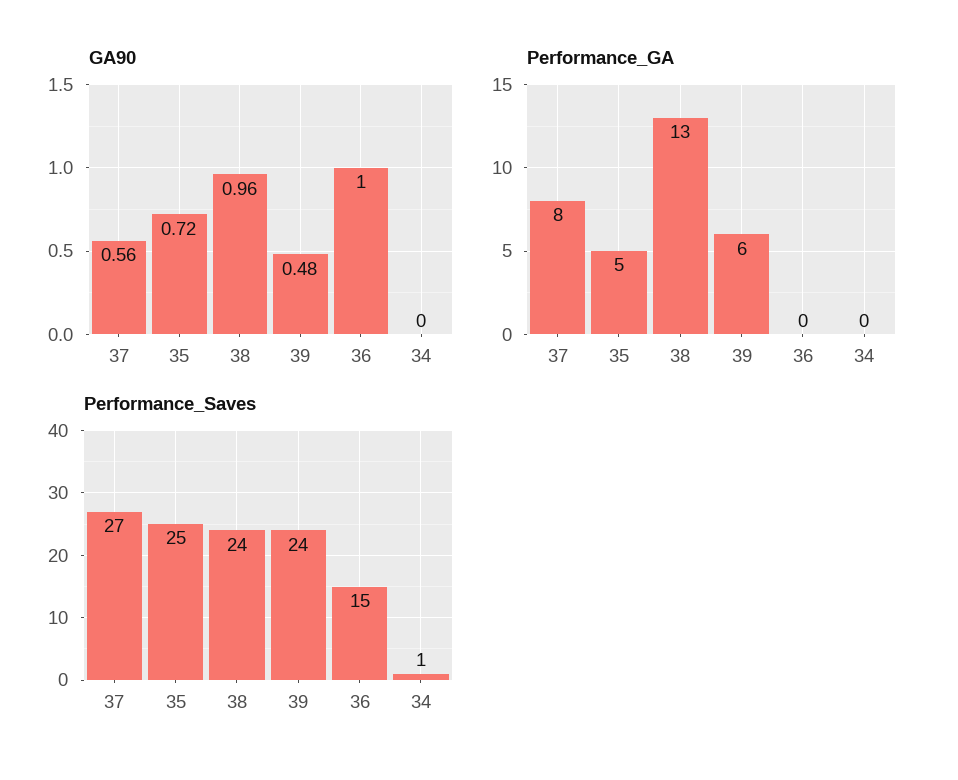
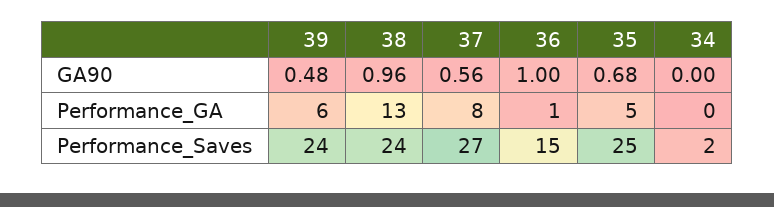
  {
    "GA90": {
      "37": 0.56,
-     "35": 0.72,
+     "35": 0.68,
      "38": 0.96,
      "39": 0.48,
      "36": 1,
      "34": 0
    },
    "Performance_GA": {
      "37": 8,
      "35": 5,
      "38": 13,
      "39": 6,
-     "36": 0,
+     "36": 1,
      "34": 0
    },
    "Performance_Saves": {
      "37": 27,
      "35": 25,
      "38": 24,
      "39": 24,
      "36": 15,
-     "34": 1
+     "34": 2
    }
  }

